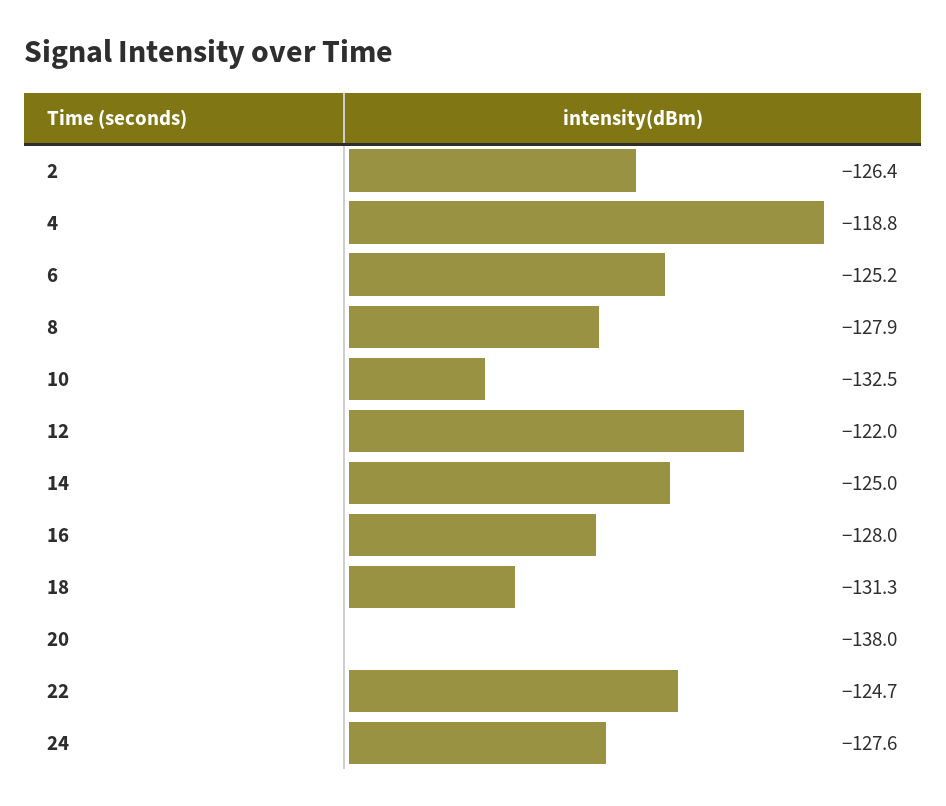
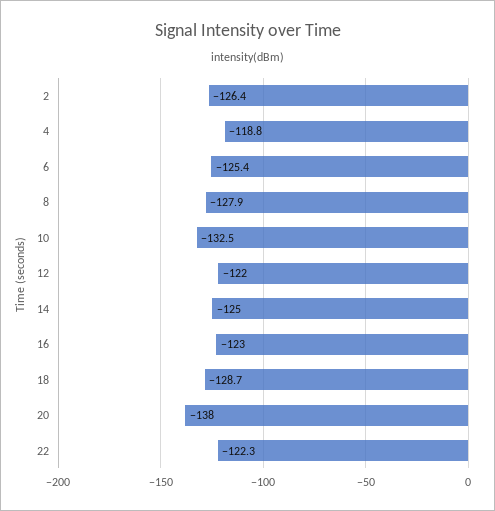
  {
    "2": -126.4,
    "4": -118.8,
-   "6": -125.2,
+   "6": -125.4,
    "8": -127.9,
    "10": -132.5,
    "12": -122,
    "14": -125,
-   "16": -128,
+   "16": -123,
-   "18": -131.3,
+   "18": -128.7,
    "20": -138,
-   "22": -124.7,
+   "22": -122.3
-   "24": -127.6
  }

